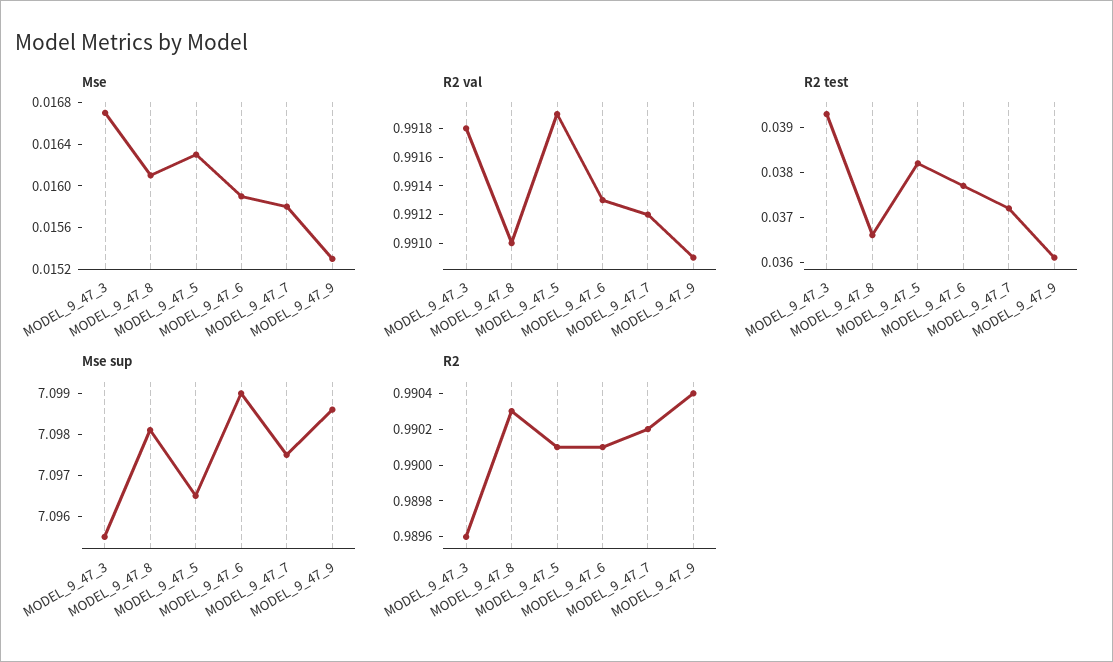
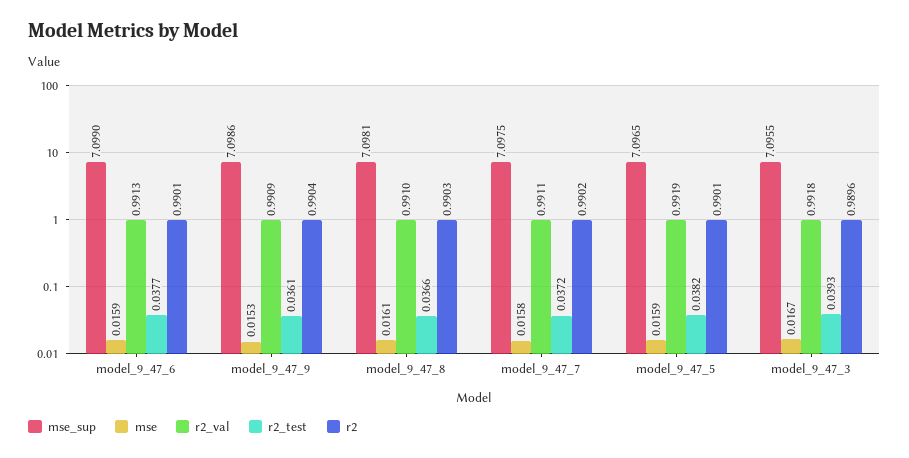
  {
    "Mse": {
      "MODEL_9_47_3": 0.0167,
      "MODEL_9_47_8": 0.0161,
-     "MODEL_9_47_5": 0.0163,
+     "MODEL_9_47_5": 0.0159,
      "MODEL_9_47_6": 0.0159,
      "MODEL_9_47_7": 0.0158,
      "MODEL_9_47_9": 0.0153
    },
    "R2 val": {
      "MODEL_9_47_3": 0.9918,
      "MODEL_9_47_8": 0.991,
      "MODEL_9_47_5": 0.9919,
      "MODEL_9_47_6": 0.9913,
-     "MODEL_9_47_7": 0.9912,
+     "MODEL_9_47_7": 0.9911,
      "MODEL_9_47_9": 0.9909
    },
    "R2 test": {
      "MODEL_9_47_3": 0.0393,
      "MODEL_9_47_8": 0.0366,
      "MODEL_9_47_5": 0.0382,
      "MODEL_9_47_6": 0.0377,
      "MODEL_9_47_7": 0.0372,
      "MODEL_9_47_9": 0.0361
    },
    "Mse sup": {
      "MODEL_9_47_3": 7.0955,
      "MODEL_9_47_8": 7.0981,
      "MODEL_9_47_5": 7.0965,
      "MODEL_9_47_6": 7.099,
      "MODEL_9_47_7": 7.0975,
      "MODEL_9_47_9": 7.0986
    },
    "R2": {
      "MODEL_9_47_3": 0.9896,
      "MODEL_9_47_8": 0.9903,
      "MODEL_9_47_5": 0.9901,
      "MODEL_9_47_6": 0.9901,
      "MODEL_9_47_7": 0.9902,
      "MODEL_9_47_9": 0.9904
    }
  }

